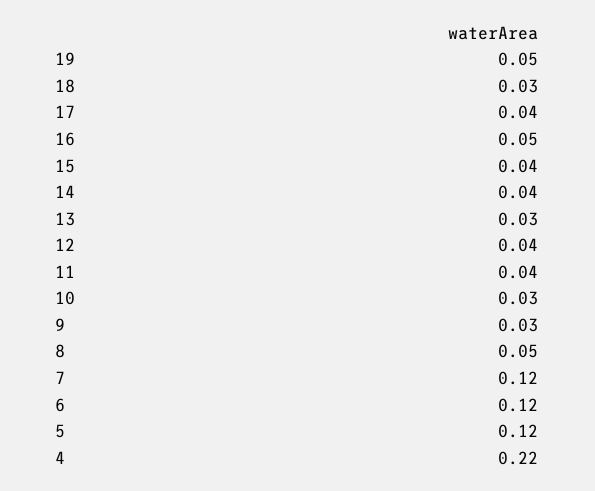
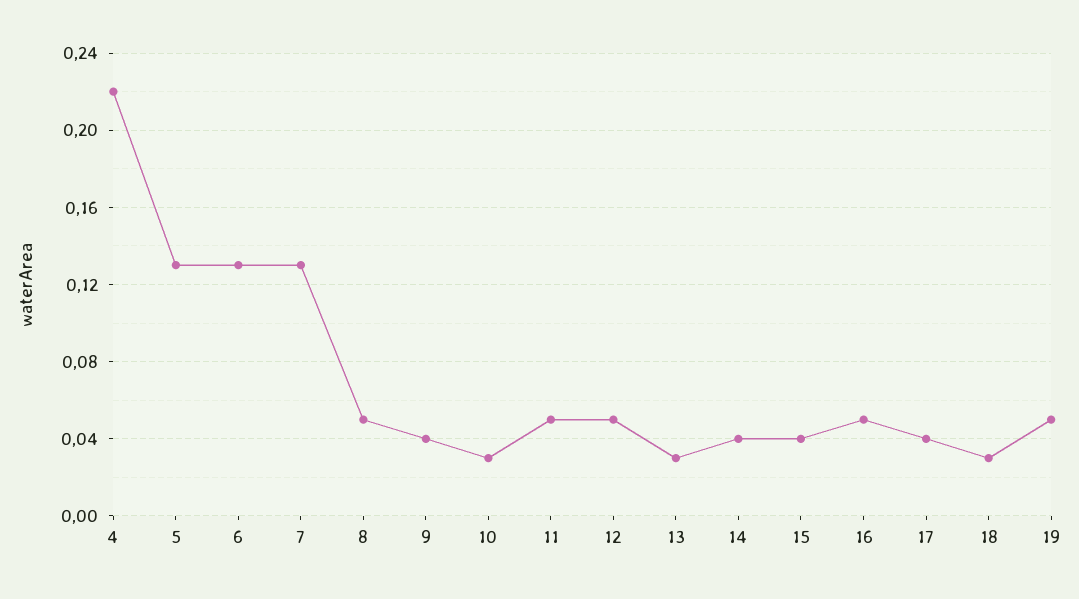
  {
    "19": 0.05,
    "18": 0.03,
    "17": 0.04,
    "16": 0.05,
    "15": 0.04,
    "14": 0.04,
    "13": 0.03,
-   "12": 0.04,
+   "12": 0.05,
-   "11": 0.04,
+   "11": 0.05,
    "10": 0.03,
-   "9": 0.03,
+   "9": 0.04,
    "8": 0.05,
-   "7": 0.12,
+   "7": 0.13,
-   "6": 0.12,
+   "6": 0.13,
-   "5": 0.12,
+   "5": 0.13,
    "4": 0.22
  }

